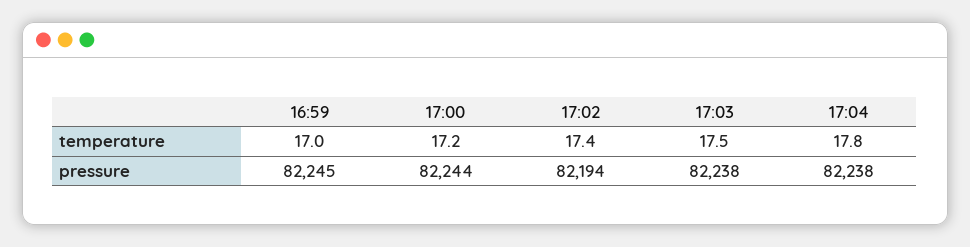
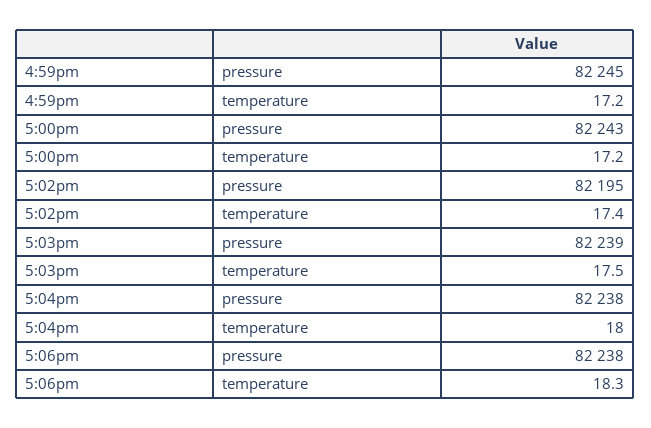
  {
    "16:59": {
-     "temperature": 17,
+     "temperature": 17.2,
      "pressure": 82245
    },
    "17:00": {
      "temperature": 17.2,
-     "pressure": 82244
+     "pressure": 82243
    },
    "17:02": {
      "temperature": 17.4,
-     "pressure": 82194
+     "pressure": 82195
    },
    "17:03": {
      "temperature": 17.5,
-     "pressure": 82238
+     "pressure": 82239
    },
    "17:04": {
-     "temperature": 17.8,
+     "temperature": 18,
      "pressure": 82238
-   }
+   },
+   "5:06pm": {
+     "pressure": 82238,
+     "temperature": 18.3
+   }
  }

